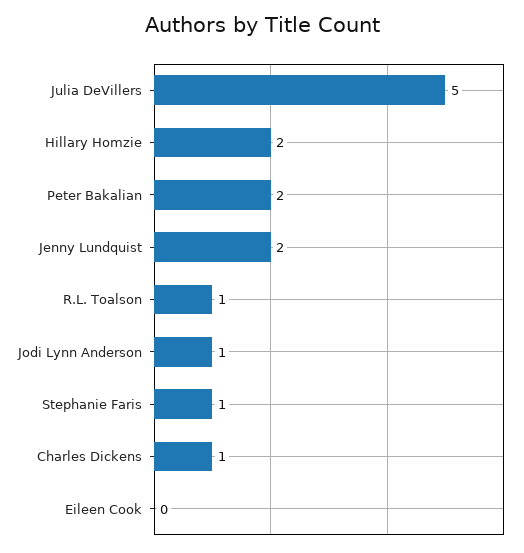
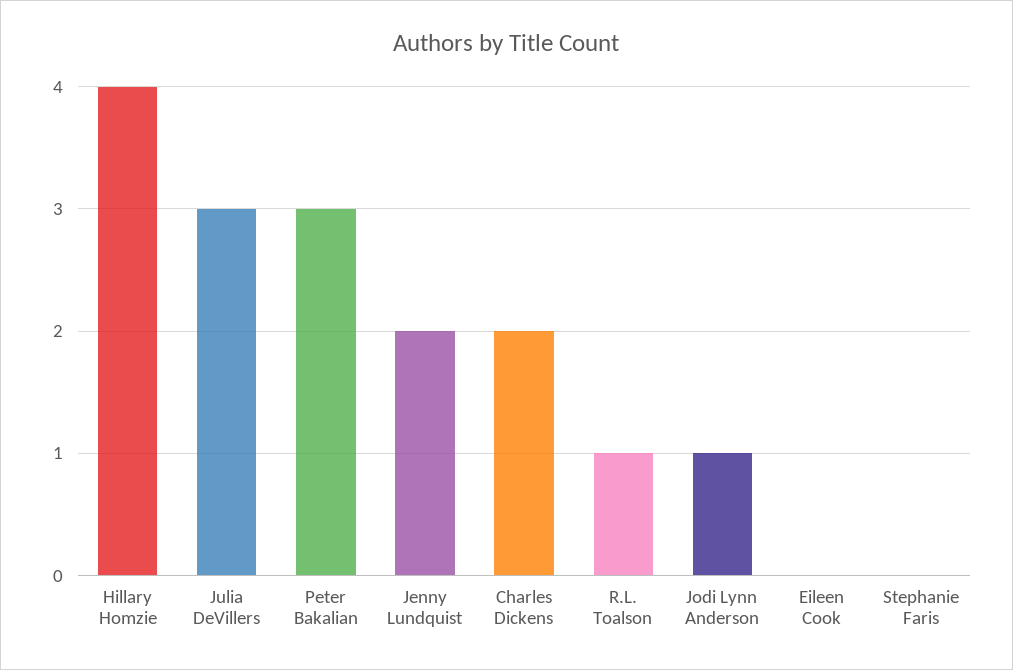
  {
-   "Julia DeVillers": 5,
+   "Julia DeVillers": 3,
-   "Hillary Homzie": 2,
+   "Hillary Homzie": 4,
-   "Peter Bakalian": 2,
+   "Peter Bakalian": 3,
    "Jenny Lundquist": 2,
    "R.L. Toalson": 1,
    "Jodi Lynn Anderson": 1,
-   "Stephanie Faris": 1,
+   "Stephanie Faris": 0,
-   "Charles Dickens": 1,
+   "Charles Dickens": 2,
    "Eileen Cook": 0
  }

